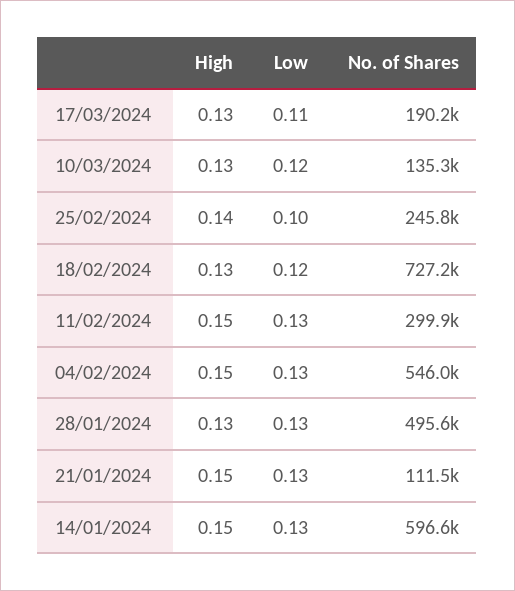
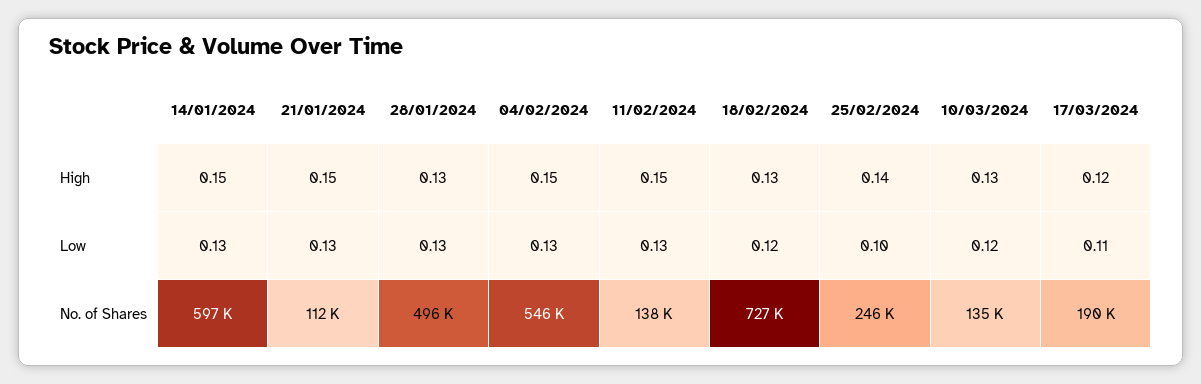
  {
    "High": {
-     "17/03/2024": 0.13,
+     "17/03/2024": 0.12,
      "10/03/2024": 0.13,
      "25/02/2024": 0.14,
      "18/02/2024": 0.13,
      "11/02/2024": 0.15,
      "04/02/2024": 0.15,
      "28/01/2024": 0.13,
      "21/01/2024": 0.15,
      "14/01/2024": 0.15
    },
    "Low": {
      "17/03/2024": 0.11,
      "10/03/2024": 0.12,
      "25/02/2024": 0.1,
      "18/02/2024": 0.12,
      "11/02/2024": 0.13,
      "04/02/2024": 0.13,
      "28/01/2024": 0.13,
      "21/01/2024": 0.13,
      "14/01/2024": 0.13
    },
    "No. of Shares": {
      "17/03/2024": 190200,
      "10/03/2024": 135300,
      "25/02/2024": 245800,
      "18/02/2024": 727200,
-     "11/02/2024": 299900,
+     "11/02/2024": 138000,
      "04/02/2024": 546000,
      "28/01/2024": 495600,
      "21/01/2024": 111500,
      "14/01/2024": 596600
    }
  }

